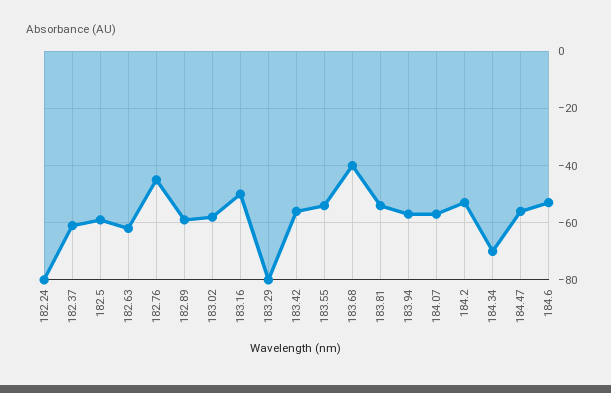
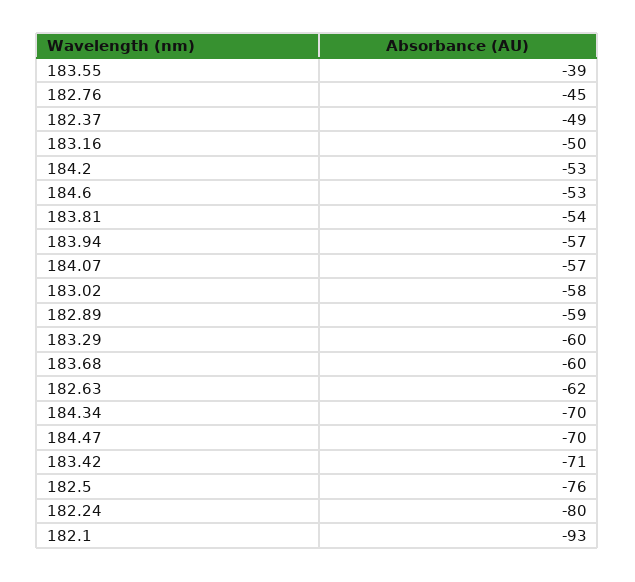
  {
    "182.24": -80,
-   "182.37": -60,
+   "182.37": -49,
-   "182.5": -60,
+   "182.5": -76,
    "182.63": -62,
    "182.76": -45,
    "182.89": -59,
    "183.02": -58,
    "183.16": -50,
-   "183.29": -80,
+   "183.29": -60,
-   "183.42": -55,
+   "183.42": -71,
-   "183.55": -55,
+   "183.55": -39,
-   "183.68": -40,
+   "183.68": -60,
    "183.81": -54,
    "183.94": -57,
    "184.07": -57,
    "184.2": -53,
    "184.34": -70,
-   "184.47": -55,
+   "184.47": -70,
-   "184.6": -53
+   "184.6": -53,
+   "182.1": -93
  }

